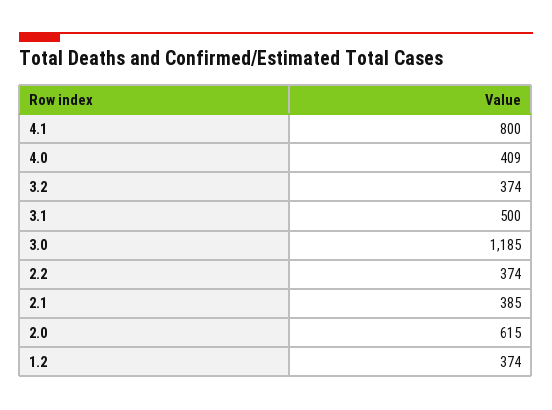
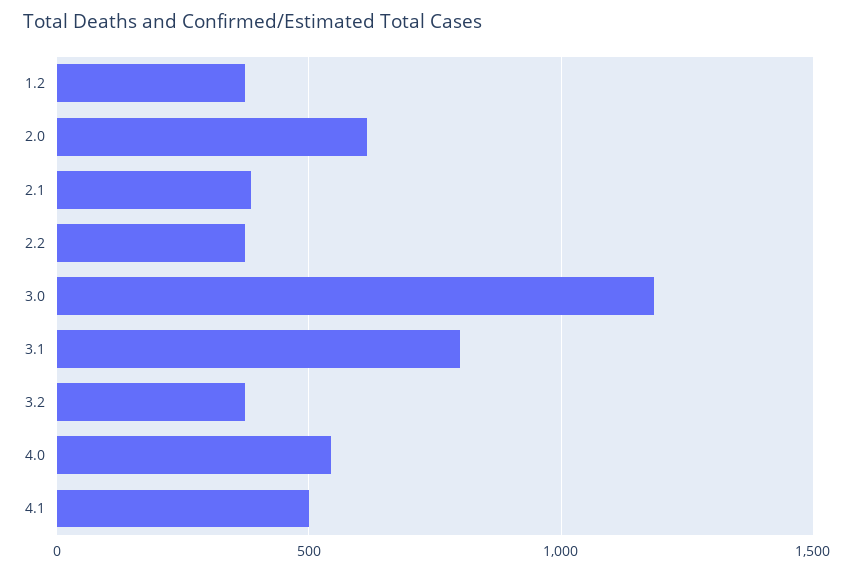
  {
-   "4.1": 800,
+   "4.1": 500,
-   "4.0": 409,
+   "4.0": 550,
    "3.2": 374,
-   "3.1": 500,
+   "3.1": 800,
    "3.0": 1185,
    "2.2": 374,
    "2.1": 385,
    "2.0": 615,
    "1.2": 374
  }

